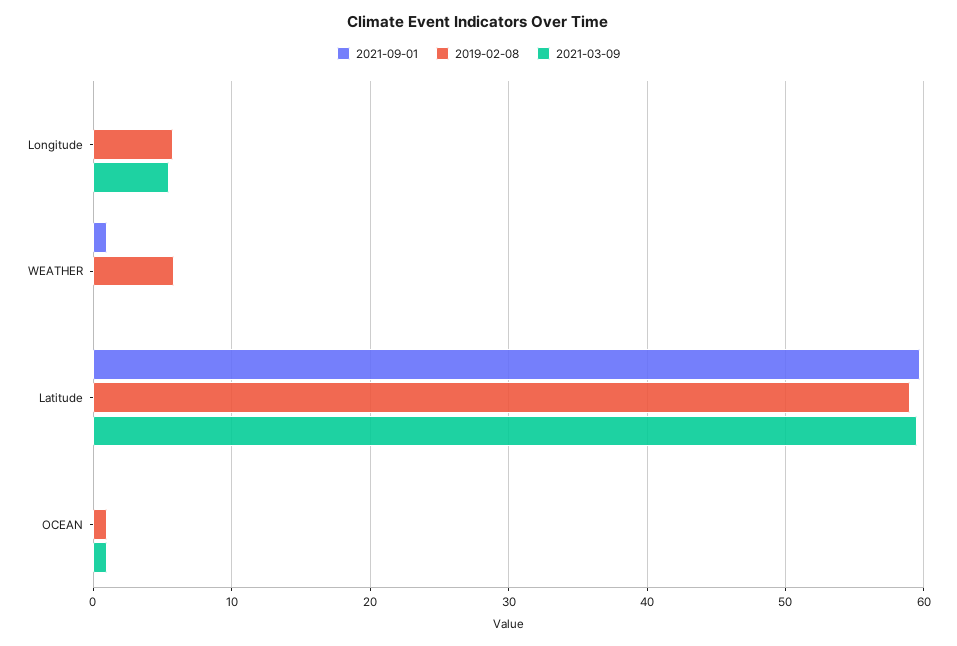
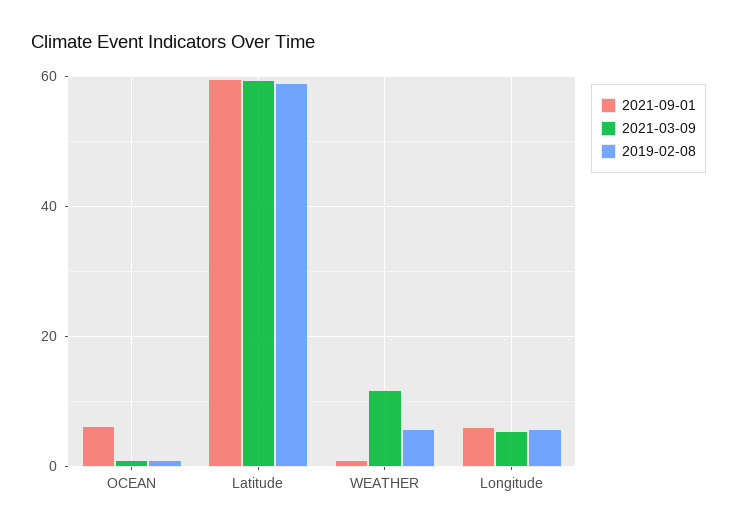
  {
    "2021-09-01": {
-     "Longitude": 0,
+     "Longitude": 6,
      "WEATHER": 1,
      "Latitude": 60,
-     "OCEAN": 0
+     "OCEAN": 6
    },
    "2019-02-08": {
      "Longitude": 6,
      "WEATHER": 6,
      "Latitude": 59,
      "OCEAN": 1
    },
    "2021-03-09": {
      "Longitude": 5,
-     "WEATHER": 0,
+     "WEATHER": 12,
      "Latitude": 60,
      "OCEAN": 1
    }
  }

